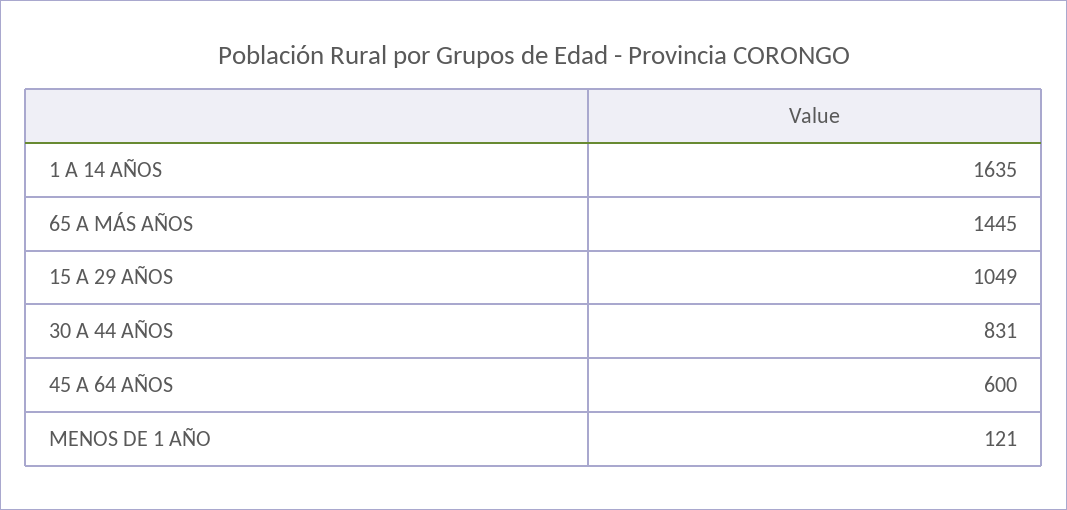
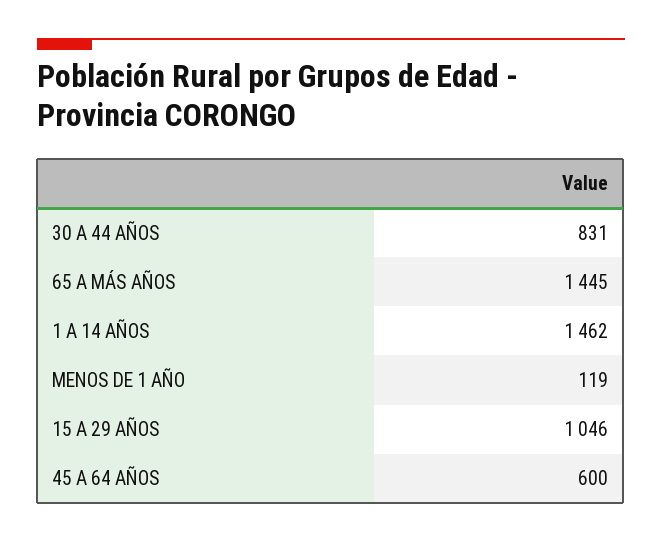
  {
-   "1 A 14 AÑOS": 1635,
+   "1 A 14 AÑOS": 1462,
    "65 A MÁS AÑOS": 1445,
-   "15 A 29 AÑOS": 1049,
+   "15 A 29 AÑOS": 1046,
    "30 A 44 AÑOS": 831,
    "45 A 64 AÑOS": 600,
-   "MENOS DE 1 AÑO": 121
+   "MENOS DE 1 AÑO": 119
  }

